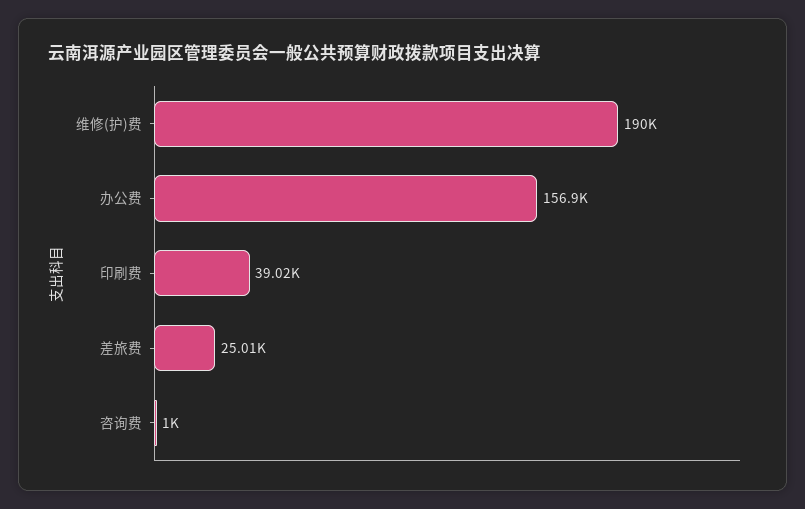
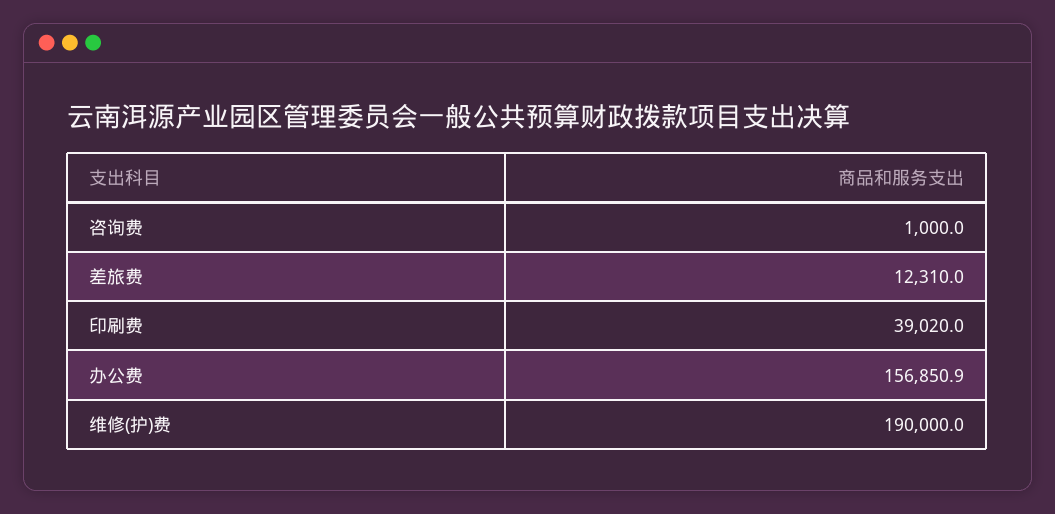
  {
    "维修(护)费": 190000,
    "办公费": 156850.9,
    "印刷费": 39020,
-   "差旅费": 25010,
+   "差旅费": 12310,
    "咨询费": 1000
  }

